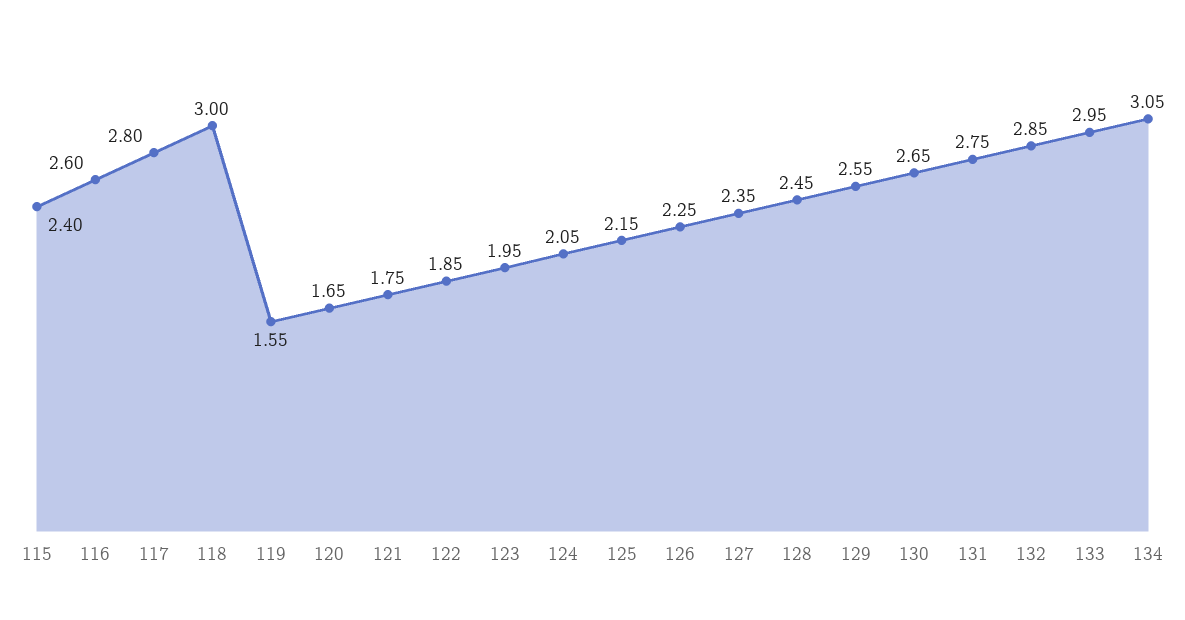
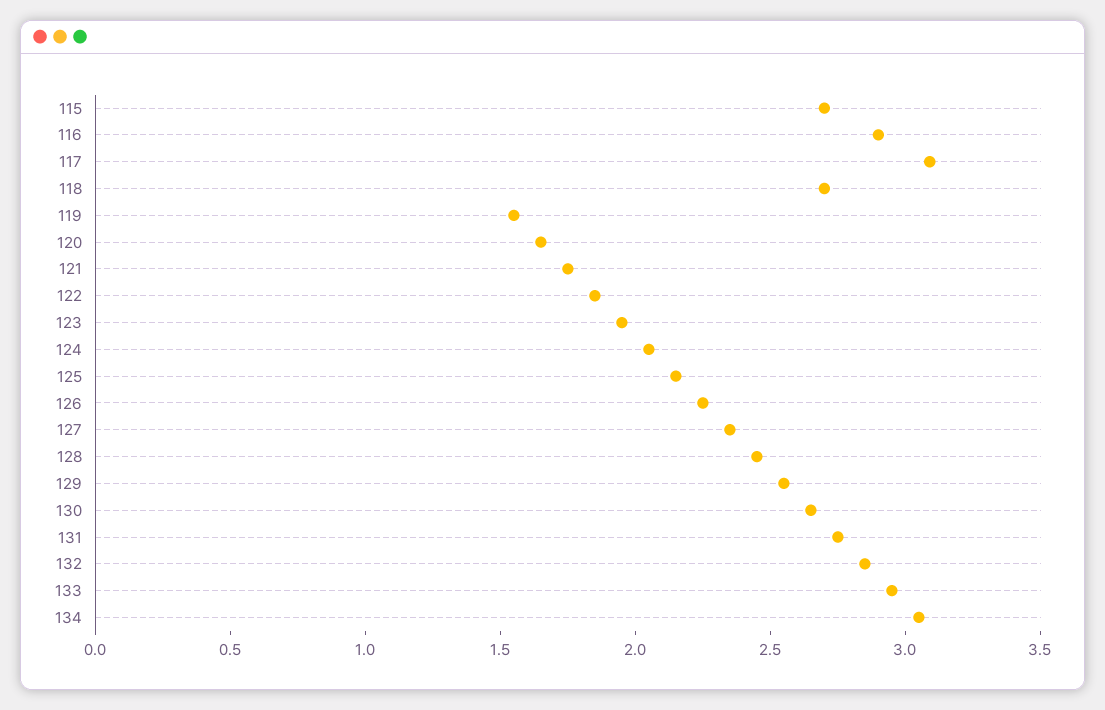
  {
-   "115": 2.4,
+   "115": 2.7,
-   "116": 2.6,
+   "116": 2.9,
-   "117": 2.8,
+   "117": 3.1,
-   "118": 3,
+   "118": 2.7,
    "119": 1.55,
    "120": 1.65,
    "121": 1.75,
    "122": 1.85,
    "123": 1.95,
    "124": 2.05,
    "125": 2.15,
    "126": 2.25,
    "127": 2.35,
    "128": 2.45,
    "129": 2.55,
    "130": 2.65,
    "131": 2.75,
    "132": 2.85,
    "133": 2.95,
    "134": 3.05
  }

